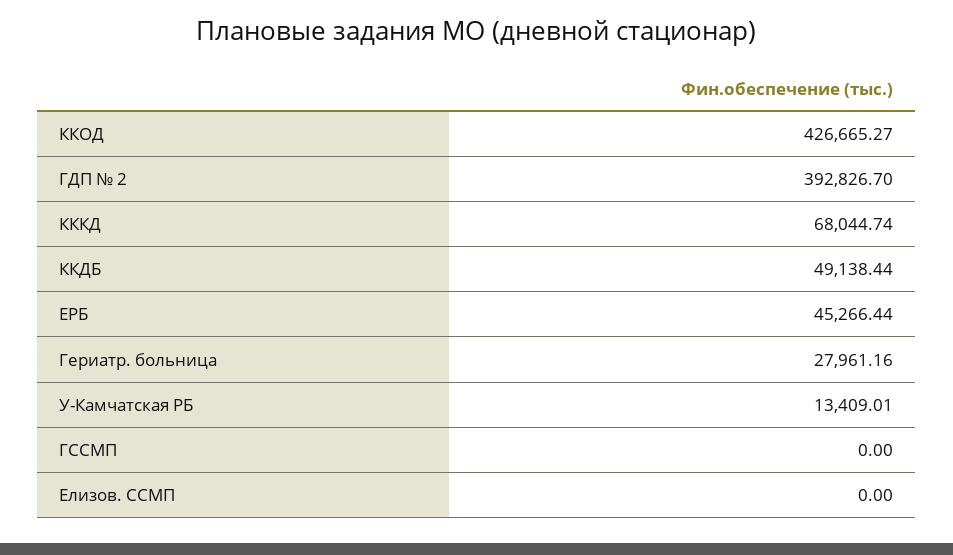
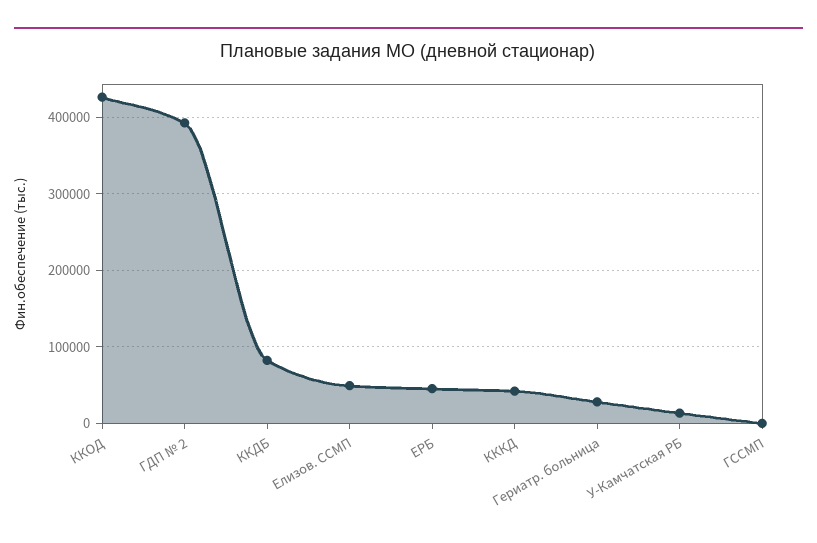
  {
    "ККОД": 426665.27,
    "ГДП № 2": 392826.7,
-   "КККД": 68044.74,
+   "КККД": 40000,
-   "ККДБ": 49138.44,
+   "ККДБ": 80000,
    "ЕРБ": 45266.44,
    "Гериатр. больница": 27961.16,
    "У-Камчатская РБ": 13409.01,
    "ГССМП": 0,
-   "Елизов. ССМП": 0
+   "Елизов. ССМП": 50000
  }

